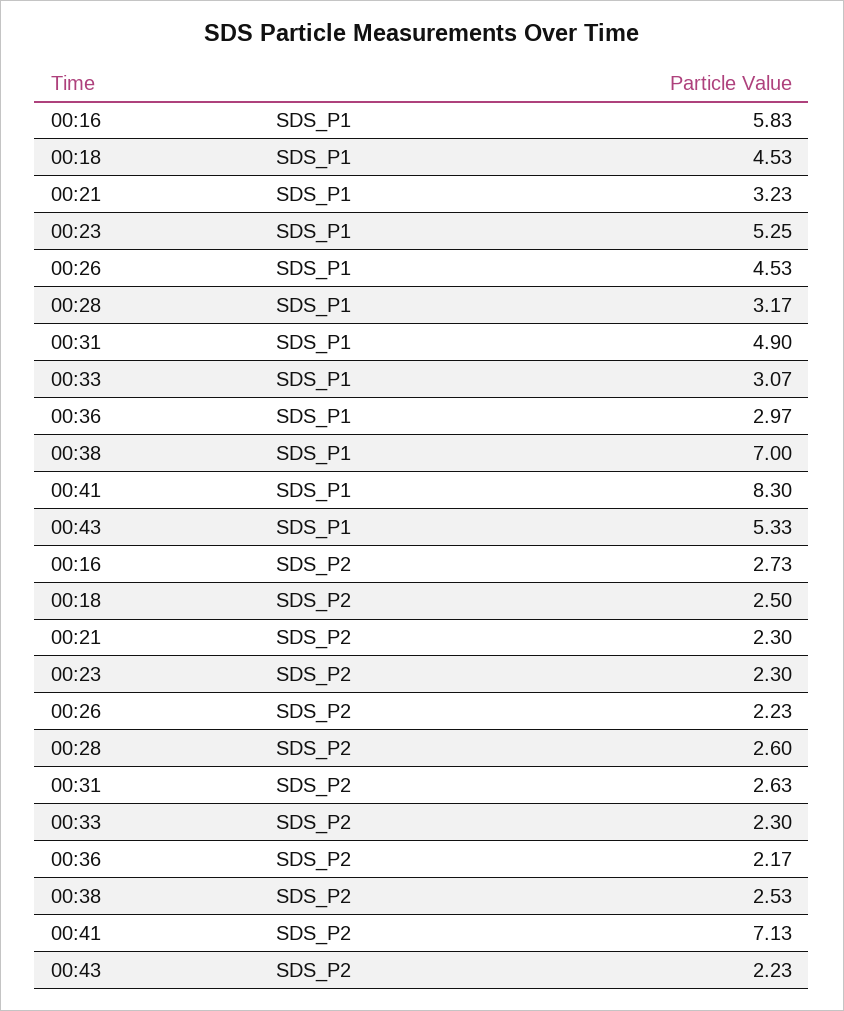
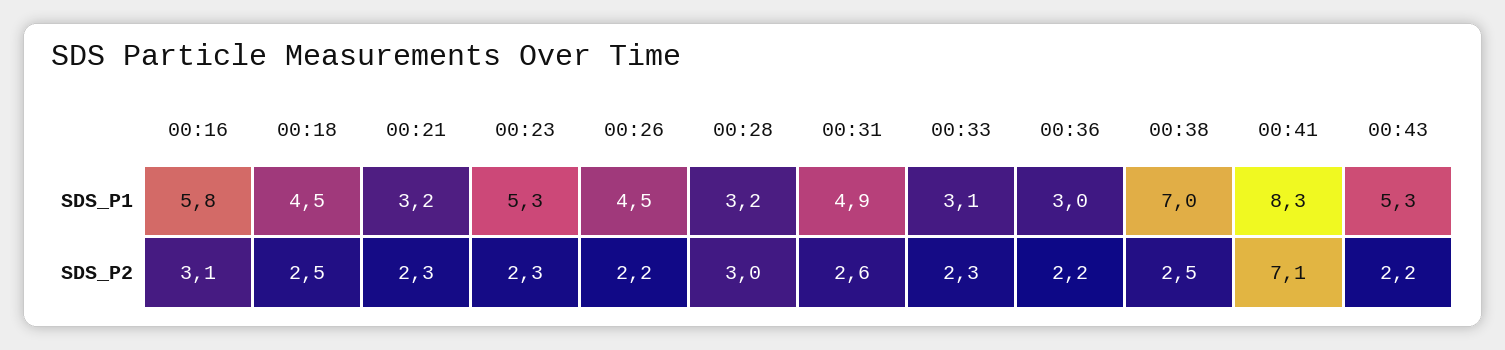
  {
    "00:16": {
      "SDS_P1": 5.83,
-     "SDS_P2": 2.73
+     "SDS_P2": 3.1
    },
    "00:18": {
      "SDS_P1": 4.53,
      "SDS_P2": 2.5
    },
    "00:21": {
      "SDS_P1": 3.23,
      "SDS_P2": 2.3
    },
    "00:23": {
      "SDS_P1": 5.25,
      "SDS_P2": 2.3
    },
    "00:26": {
      "SDS_P1": 4.53,
      "SDS_P2": 2.23
    },
    "00:28": {
      "SDS_P1": 3.17,
-     "SDS_P2": 2.6
+     "SDS_P2": 3
    },
    "00:31": {
      "SDS_P1": 4.9,
      "SDS_P2": 2.63
    },
    "00:33": {
      "SDS_P1": 3.07,
      "SDS_P2": 2.3
    },
    "00:36": {
      "SDS_P1": 2.97,
      "SDS_P2": 2.17
    },
    "00:38": {
      "SDS_P1": 7,
      "SDS_P2": 2.53
    },
    "00:41": {
      "SDS_P1": 8.3,
      "SDS_P2": 7.13
    },
    "00:43": {
      "SDS_P1": 5.33,
      "SDS_P2": 2.23
    }
  }

